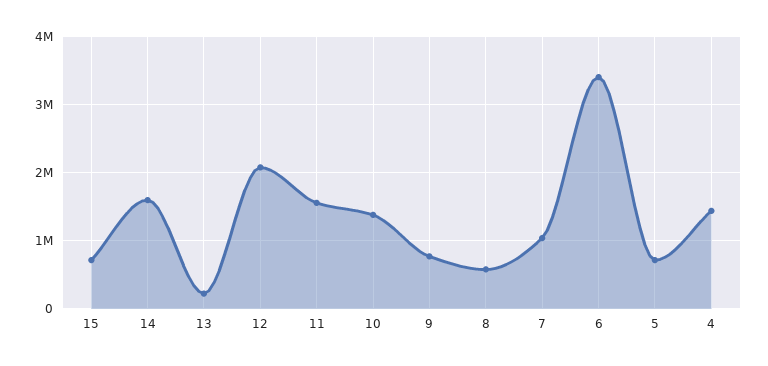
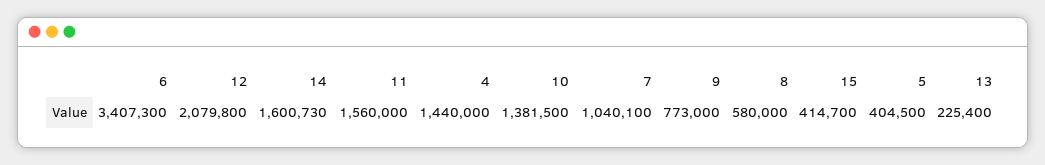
  {
-   "15": 700000,
+   "15": 414700,
    "14": 1600730,
    "13": 225400,
    "12": 2079800,
    "11": 1560000,
    "10": 1381500,
    "9": 773000,
    "8": 580000,
    "7": 1040100,
    "6": 3407300,
-   "5": 700000,
+   "5": 404500,
    "4": 1440000
  }

